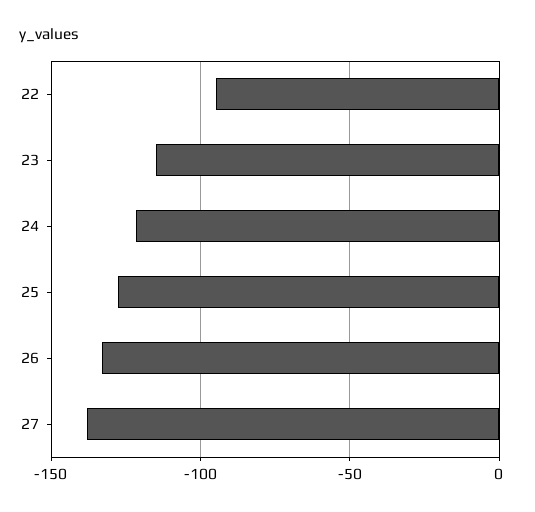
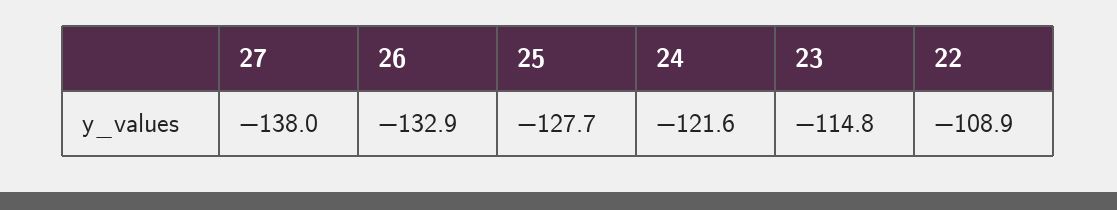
  {
-   "22": -95,
+   "22": -108.9,
    "23": -114.8,
    "24": -121.6,
    "25": -127.7,
    "26": -132.9,
    "27": -138
  }

